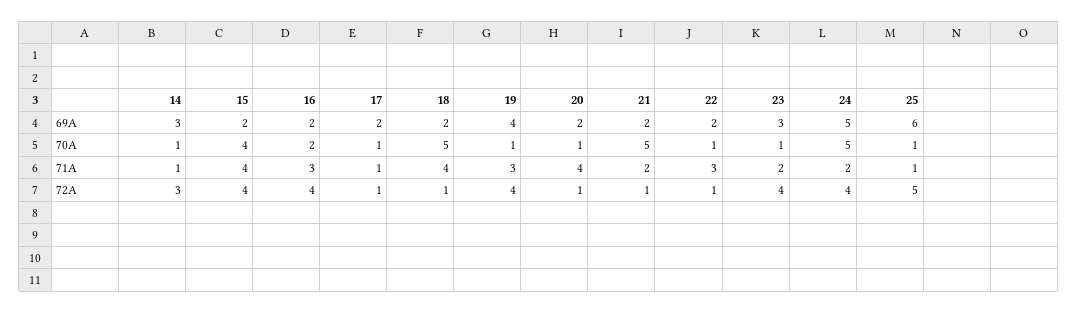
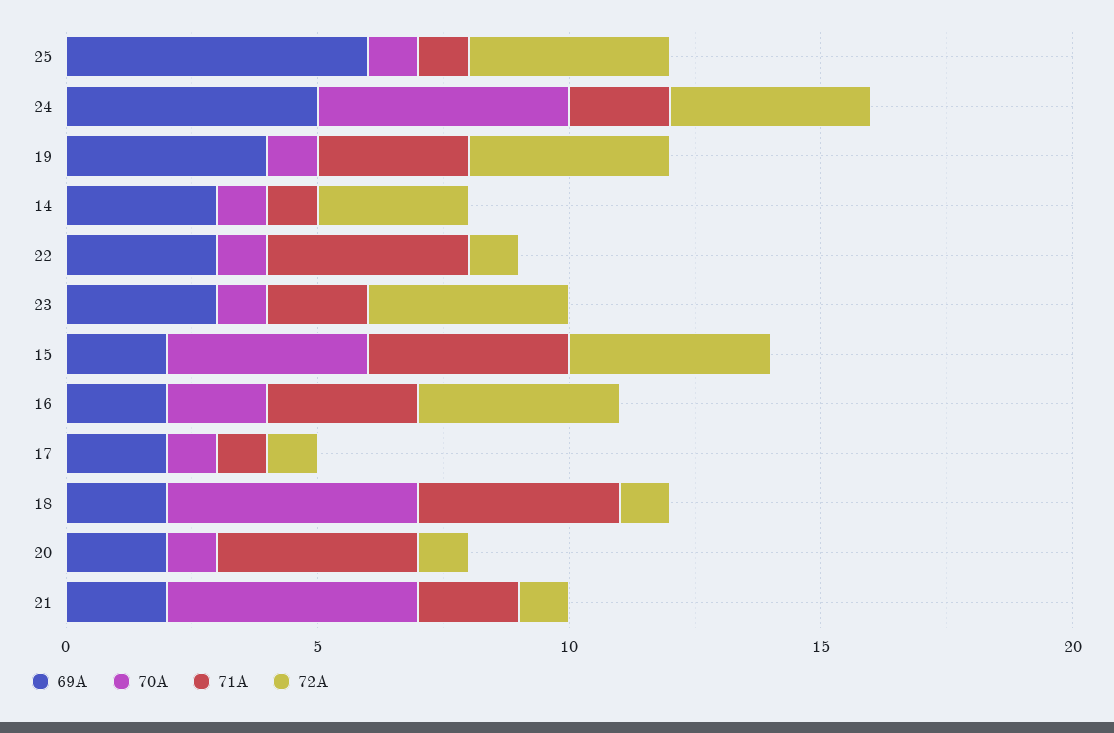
  {
    "69A": {
      "14": 3,
      "15": 2,
      "16": 2,
      "17": 2,
      "18": 2,
      "19": 4,
      "20": 2,
      "21": 2,
-     "22": 2,
+     "22": 3,
      "23": 3,
      "24": 5,
      "25": 6
    },
    "70A": {
      "14": 1,
      "15": 4,
      "16": 2,
      "17": 1,
      "18": 5,
      "19": 1,
      "20": 1,
      "21": 5,
      "22": 1,
      "23": 1,
      "24": 5,
      "25": 1
    },
    "71A": {
      "14": 1,
      "15": 4,
      "16": 3,
      "17": 1,
      "18": 4,
      "19": 3,
      "20": 4,
      "21": 2,
-     "22": 3,
+     "22": 4,
      "23": 2,
      "24": 2,
      "25": 1
    },
    "72A": {
      "14": 3,
      "15": 4,
      "16": 4,
      "17": 1,
      "18": 1,
      "19": 4,
      "20": 1,
      "21": 1,
      "22": 1,
      "23": 4,
      "24": 4,
-     "25": 5
+     "25": 4
    }
  }

